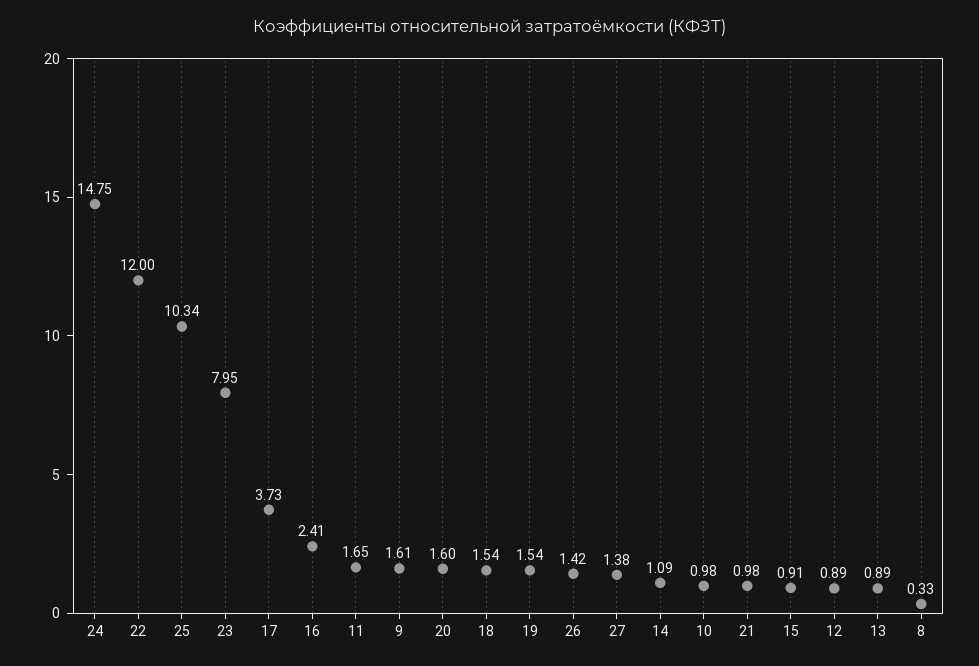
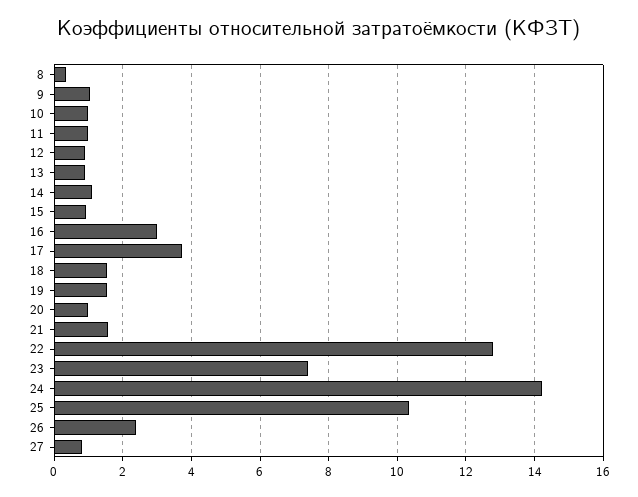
  {
-   "24": 14.75,
+   "24": 14.2,
-   "22": 12,
+   "22": 12.8,
    "25": 10.34,
-   "23": 7.95,
+   "23": 7.4,
    "17": 3.73,
-   "16": 2.41,
+   "16": 3,
-   "11": 1.65,
+   "11": 1,
-   "9": 1.61,
+   "9": 1,
-   "20": 1.6,
+   "20": 1,
    "18": 1.54,
    "19": 1.54,
-   "26": 1.42,
+   "26": 2.4,
-   "27": 1.38,
+   "27": 0.8,
    "14": 1.09,
    "10": 0.98,
-   "21": 0.98,
+   "21": 1.6,
    "15": 0.91,
    "12": 0.89,
    "13": 0.89,
    "8": 0.33
  }

